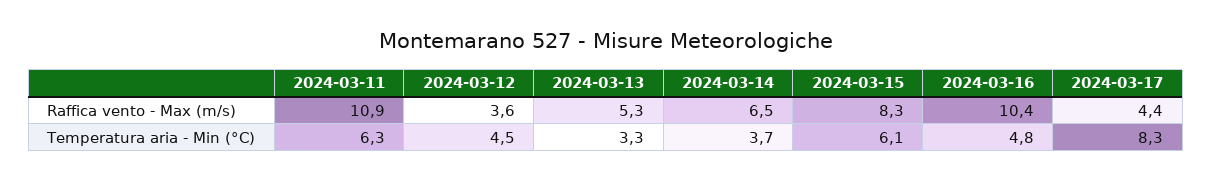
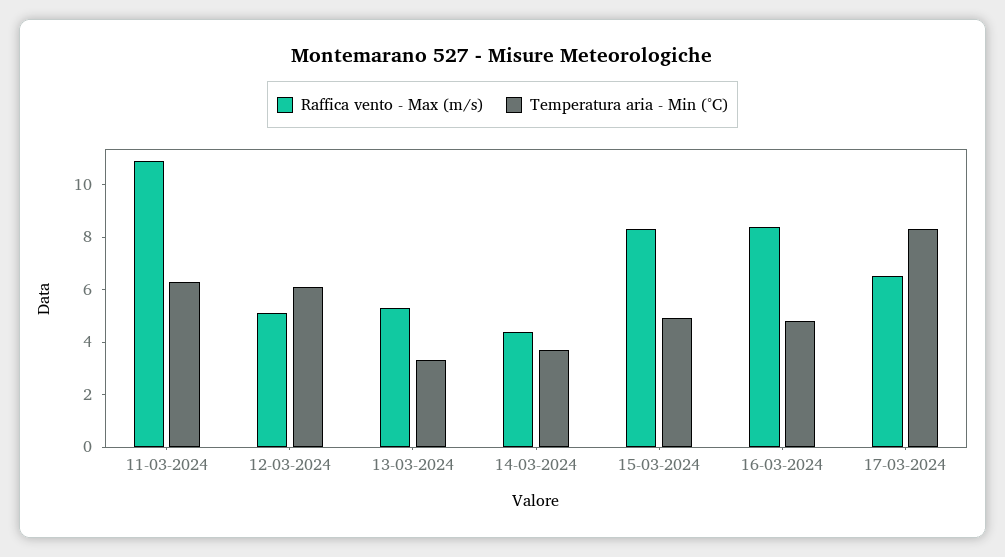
  {
    "Raffica vento - Max (m/s)": {
      "2024-03-11": 10.9,
-     "2024-03-12": 3.6,
+     "2024-03-12": 5,
      "2024-03-13": 5.3,
-     "2024-03-14": 6.5,
+     "2024-03-14": 4.5,
      "2024-03-15": 8.3,
-     "2024-03-16": 10.4,
+     "2024-03-16": 8.5,
-     "2024-03-17": 4.4
+     "2024-03-17": 6.5
    },
    "Temperatura aria - Min (°C)": {
      "2024-03-11": 6.3,
-     "2024-03-12": 4.5,
+     "2024-03-12": 6,
      "2024-03-13": 3.3,
      "2024-03-14": 3.7,
-     "2024-03-15": 6.1,
+     "2024-03-15": 5,
      "2024-03-16": 4.8,
      "2024-03-17": 8.3
    }
  }

